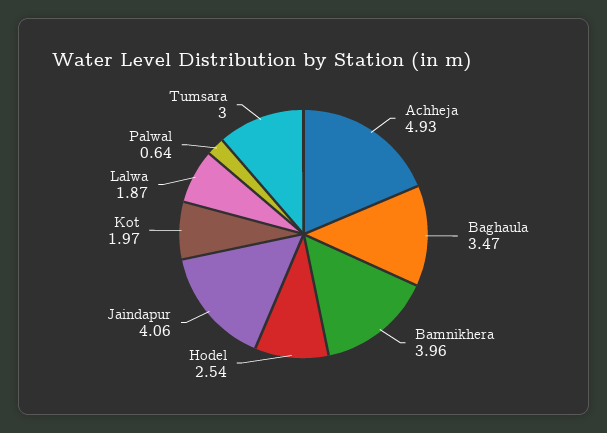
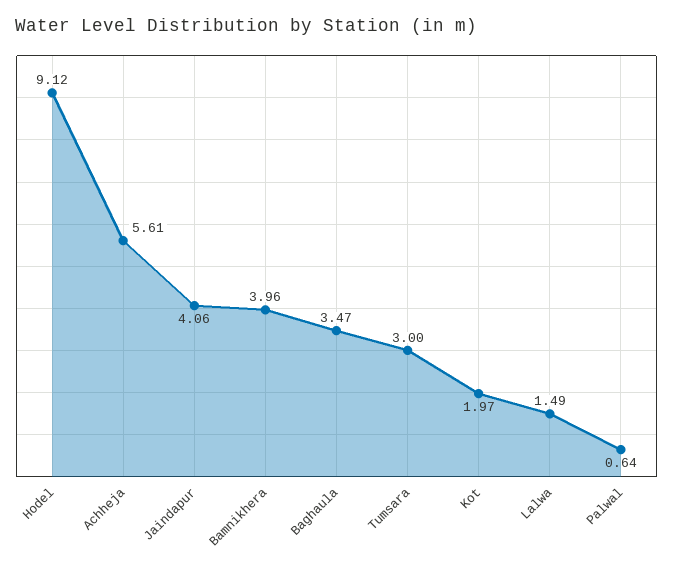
  {
-   "Achheja": 4.93,
+   "Achheja": 5.61,
    "Baghaula": 3.47,
    "Bamnikhera": 3.96,
-   "Hodel": 2.54,
+   "Hodel": 9.12,
    "Jaindapur": 4.06,
    "Kot": 1.97,
-   "Lalwa": 1.87,
+   "Lalwa": 1.49,
    "Palwal": 0.64,
    "Tumsara": 3
  }

